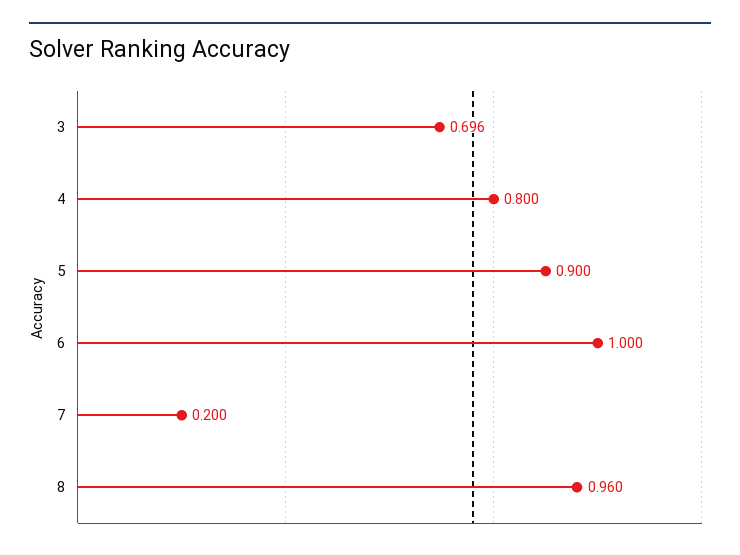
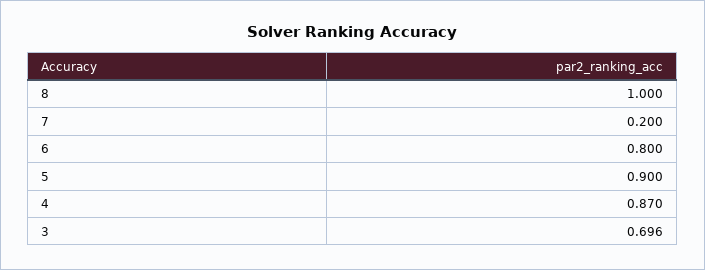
  {
    "3": 0.696,
-   "4": 0.8,
+   "4": 0.87,
    "5": 0.9,
-   "6": 1,
+   "6": 0.8,
    "7": 0.2,
-   "8": 0.96
+   "8": 1
  }

